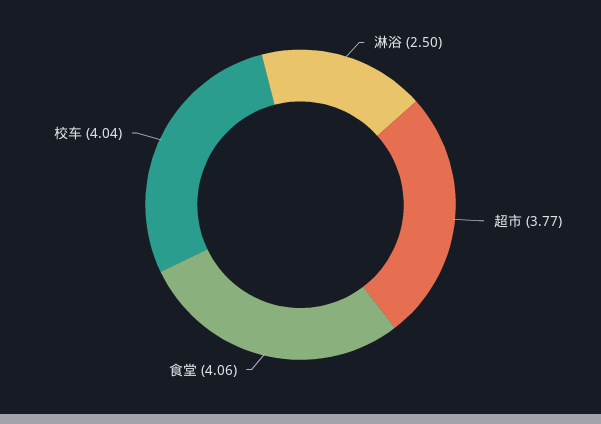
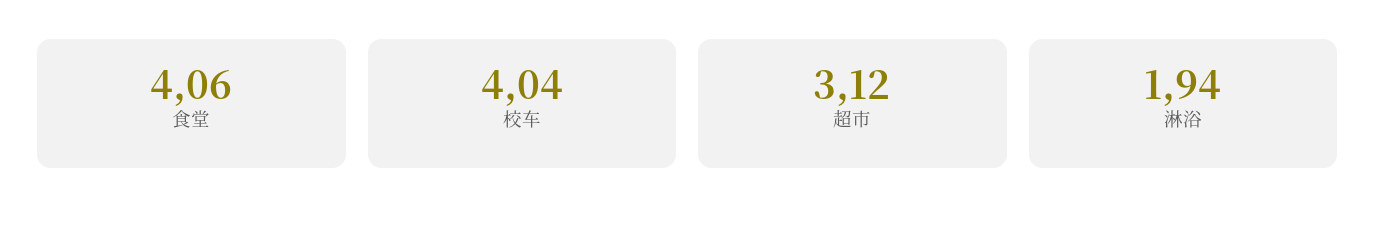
  {
-   "淋浴": 2.5,
+   "淋浴": 1.94,
-   "超市": 3.77,
+   "超市": 3.12,
    "食堂": 4.06,
    "校车": 4.04
  }

